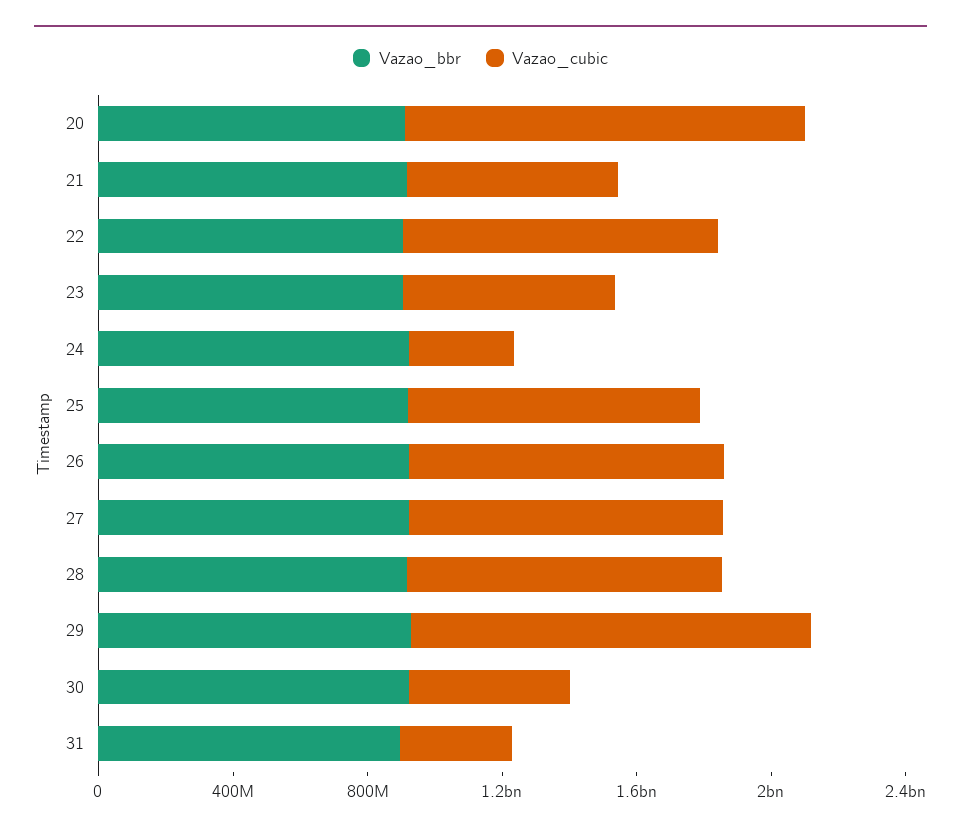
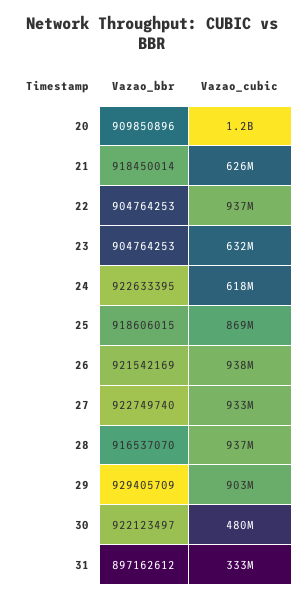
  {
    "Vazao_bbr": {
      "20": 909850896,
      "21": 918450014,
      "22": 904764253,
      "23": 904764253,
      "24": 922633395,
      "25": 918606015,
      "26": 921542169,
      "27": 922749740,
      "28": 916537070,
      "29": 929405709,
      "30": 922123497,
      "31": 897162612
    },
    "Vazao_cubic": {
      "20": 1200000000,
      "21": 626000000,
      "22": 937000000,
      "23": 632000000,
-     "24": 300000000,
+     "24": 618000000,
      "25": 869000000,
      "26": 938000000,
      "27": 933000000,
      "28": 937000000,
-     "29": 1200000000,
+     "29": 903000000,
      "30": 480000000,
      "31": 333000000
    }
  }

